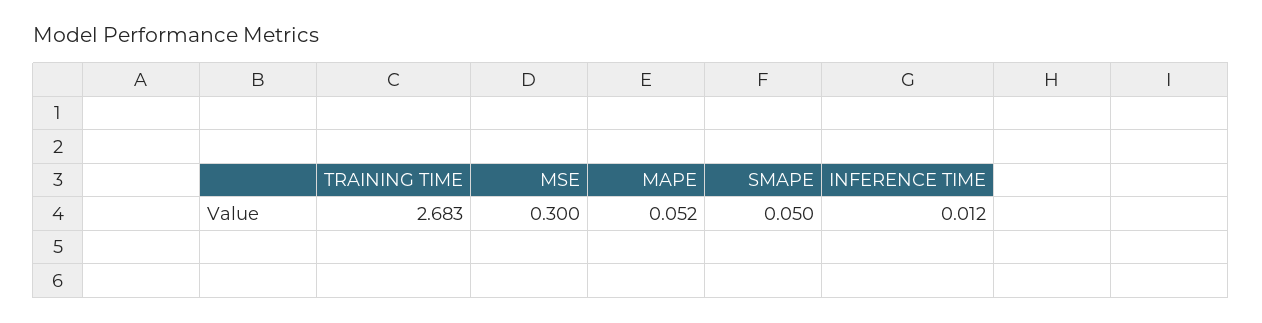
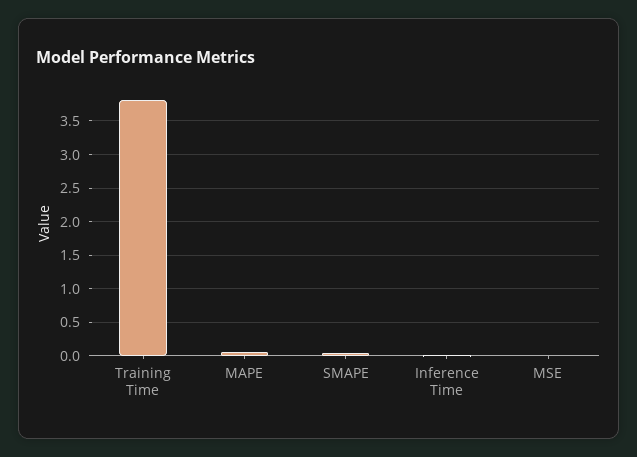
  {
-   "TRAINING TIME": 2.683,
+   "TRAINING TIME": 3.8,
-   "MSE": 0.3,
+   "MSE": 0,
    "MAPE": 0.052,
    "SMAPE": 0.05,
    "INFERENCE TIME": 0.012
  }

